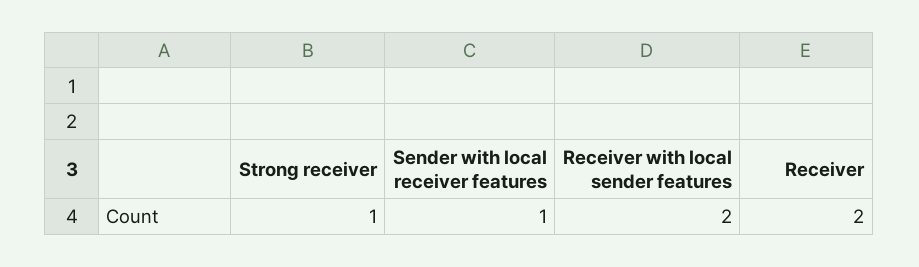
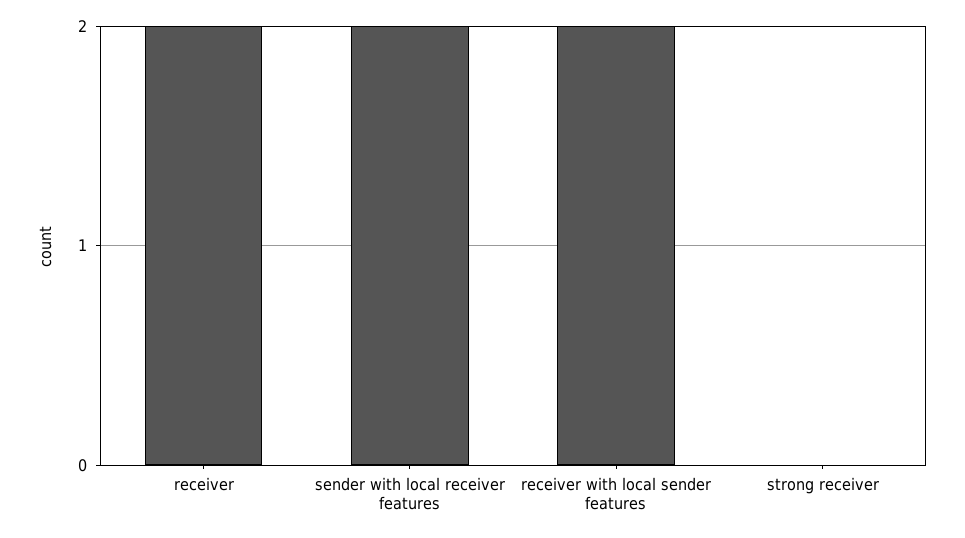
  {
-   "Strong receiver": 1,
+   "Strong receiver": 0,
-   "Sender with local receiver features": 1,
+   "Sender with local receiver features": 2,
    "Receiver with local sender features": 2,
    "Receiver": 2
  }

